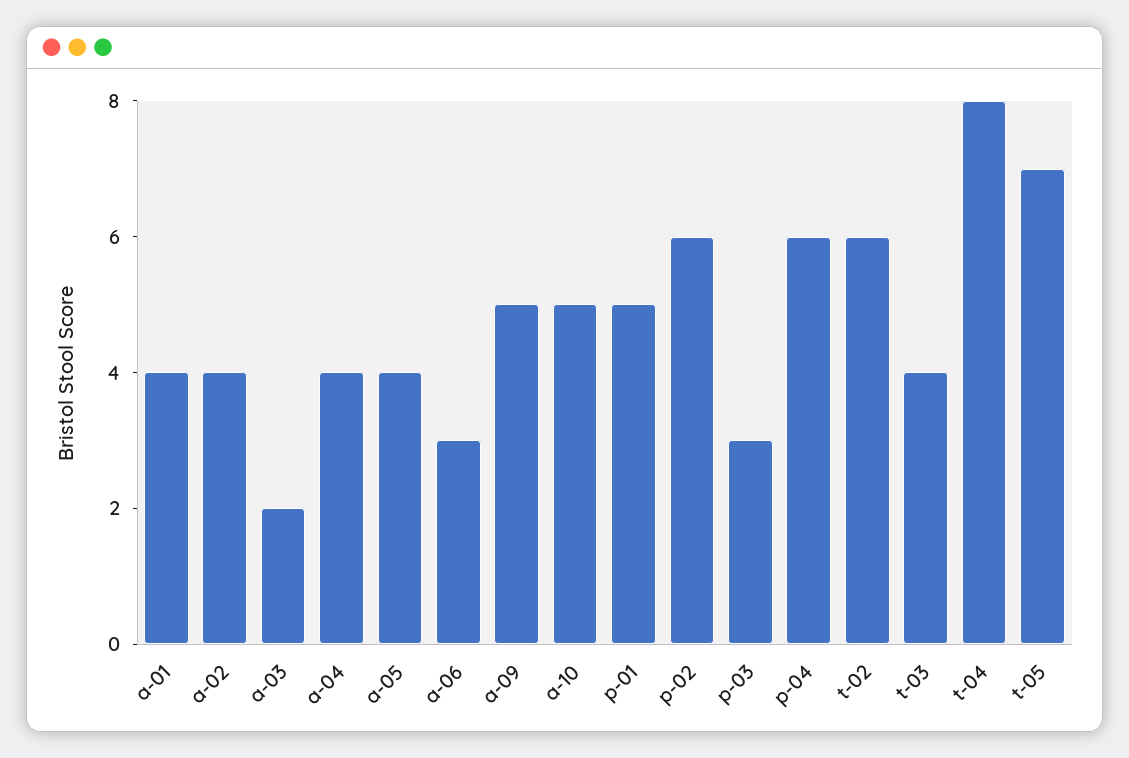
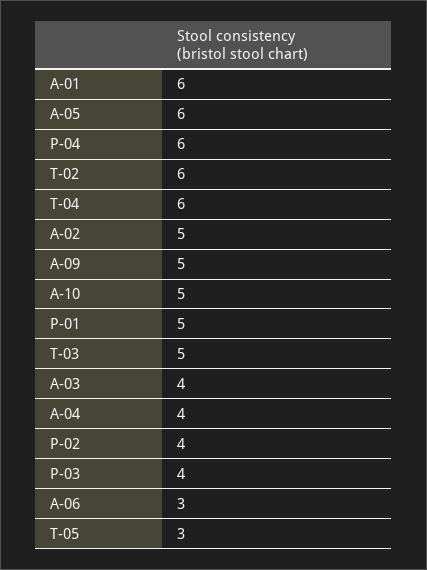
  {
-   "a-01": 4,
+   "a-01": 6,
-   "a-02": 4,
+   "a-02": 5,
-   "a-03": 2,
+   "a-03": 4,
    "a-04": 4,
-   "a-05": 4,
+   "a-05": 6,
    "a-06": 3,
    "a-09": 5,
    "a-10": 5,
    "p-01": 5,
-   "p-02": 6,
+   "p-02": 4,
-   "p-03": 3,
+   "p-03": 4,
    "p-04": 6,
    "t-02": 6,
-   "t-03": 4,
+   "t-03": 5,
-   "t-04": 8,
+   "t-04": 6,
-   "t-05": 7
+   "t-05": 3
  }

